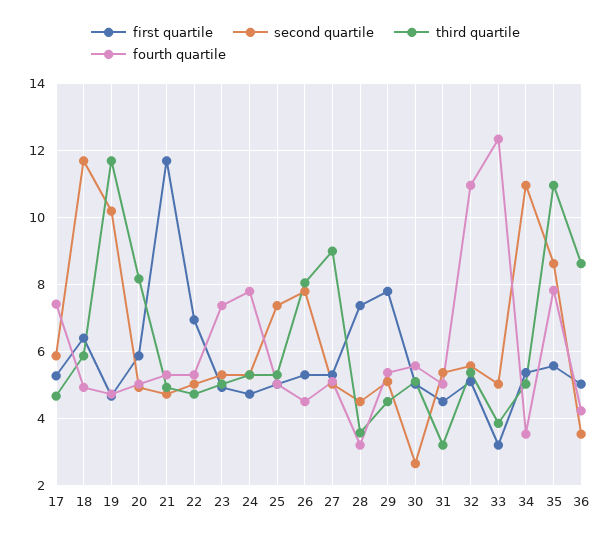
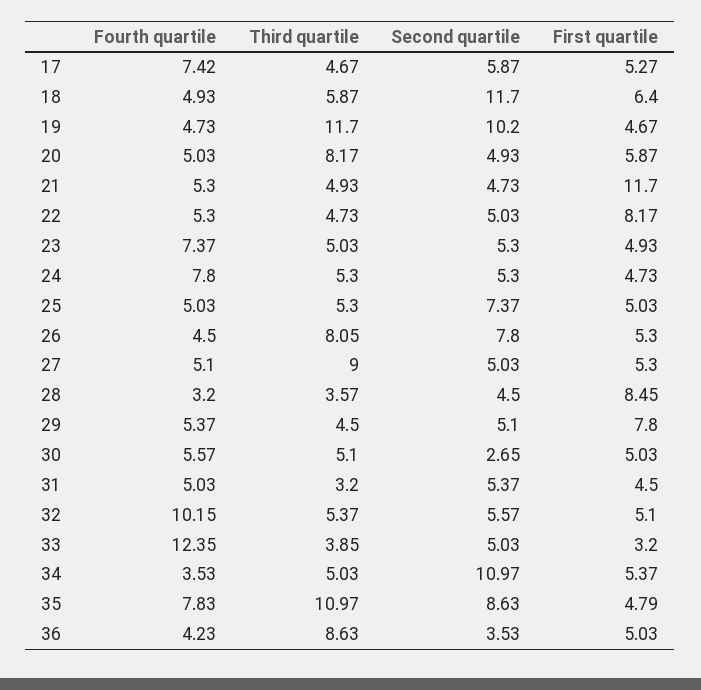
  {
    "first quartile": {
      "17": 5.27,
      "18": 6.4,
      "19": 4.67,
      "20": 5.87,
      "21": 11.7,
-     "22": 7,
+     "22": 8.17,
      "23": 4.93,
      "24": 4.73,
      "25": 5.03,
      "26": 5.3,
      "27": 5.3,
-     "28": 7.4,
+     "28": 8.45,
      "29": 7.8,
      "30": 5.03,
      "31": 4.5,
      "32": 5.1,
      "33": 3.2,
      "34": 5.37,
-     "35": 5.6,
+     "35": 4.79,
      "36": 5.03
    },
    "second quartile": {
      "17": 5.87,
      "18": 11.7,
      "19": 10.2,
      "20": 4.93,
      "21": 4.73,
      "22": 5.03,
      "23": 5.3,
      "24": 5.3,
      "25": 7.37,
      "26": 7.8,
      "27": 5.03,
      "28": 4.5,
      "29": 5.1,
      "30": 2.65,
      "31": 5.37,
      "32": 5.57,
      "33": 5.03,
      "34": 10.97,
      "35": 8.63,
      "36": 3.53
    },
    "third quartile": {
      "17": 4.67,
      "18": 5.87,
      "19": 11.7,
      "20": 8.17,
      "21": 4.93,
      "22": 4.73,
      "23": 5.03,
      "24": 5.3,
      "25": 5.3,
      "26": 8.05,
      "27": 9,
      "28": 3.57,
      "29": 4.5,
      "30": 5.1,
      "31": 3.2,
      "32": 5.37,
      "33": 3.85,
      "34": 5.03,
      "35": 10.97,
      "36": 8.63
    },
    "fourth quartile": {
      "17": 7.42,
      "18": 4.93,
      "19": 4.73,
      "20": 5.03,
      "21": 5.3,
      "22": 5.3,
      "23": 7.37,
      "24": 7.8,
      "25": 5.03,
      "26": 4.5,
      "27": 5.1,
      "28": 3.2,
      "29": 5.37,
      "30": 5.57,
      "31": 5.03,
-     "32": 11,
+     "32": 10.15,
      "33": 12.35,
      "34": 3.53,
      "35": 7.83,
      "36": 4.23
    }
  }

